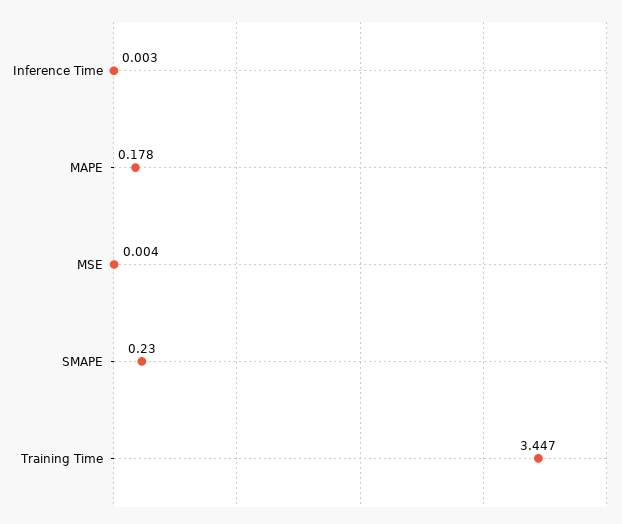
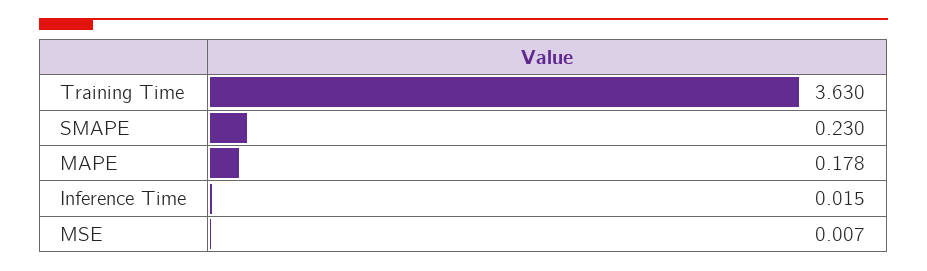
  {
-   "Inference Time": 0.003,
+   "Inference Time": 0.015,
    "MAPE": 0.178,
-   "MSE": 0.004,
+   "MSE": 0.007,
    "SMAPE": 0.23,
-   "Training Time": 3.447
+   "Training Time": 3.63
  }

